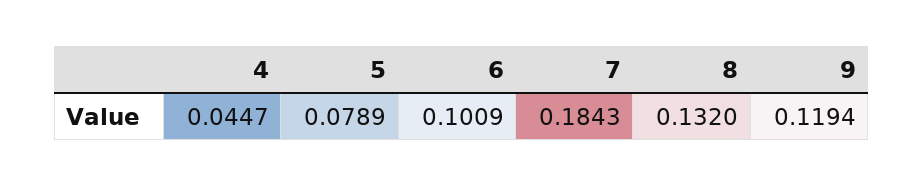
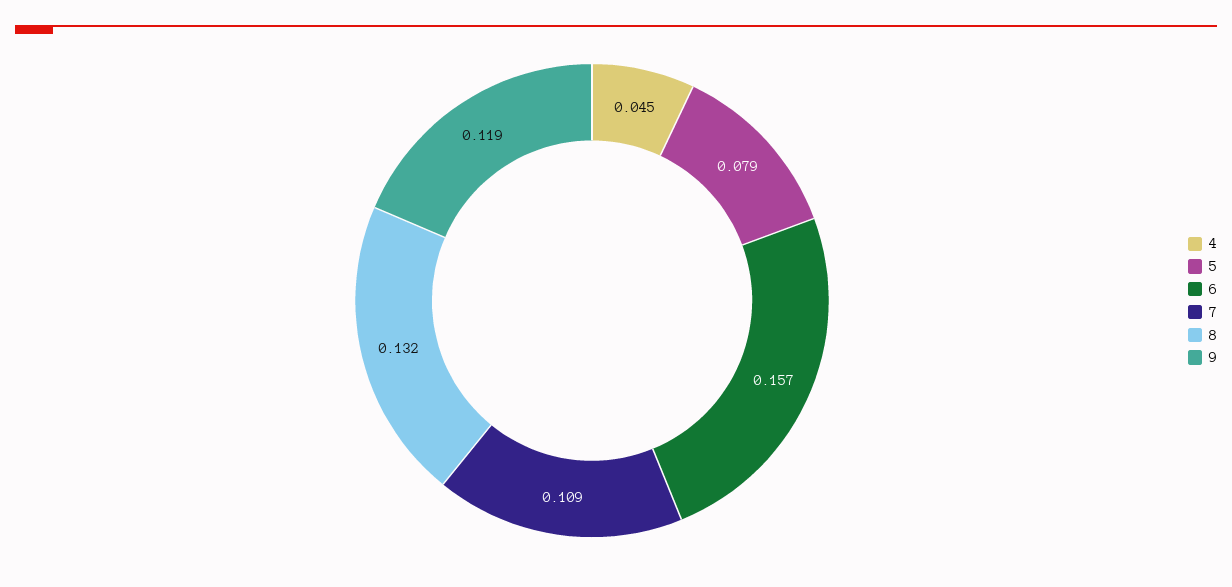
  {
    "4": 0.0447,
    "5": 0.0789,
-   "6": 0.1009,
+   "6": 0.157,
-   "7": 0.1843,
+   "7": 0.109,
    "8": 0.132,
    "9": 0.1194
  }

